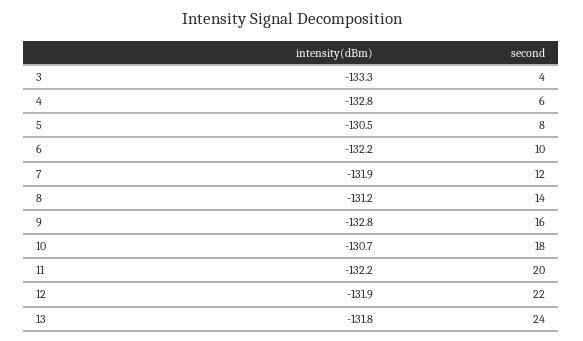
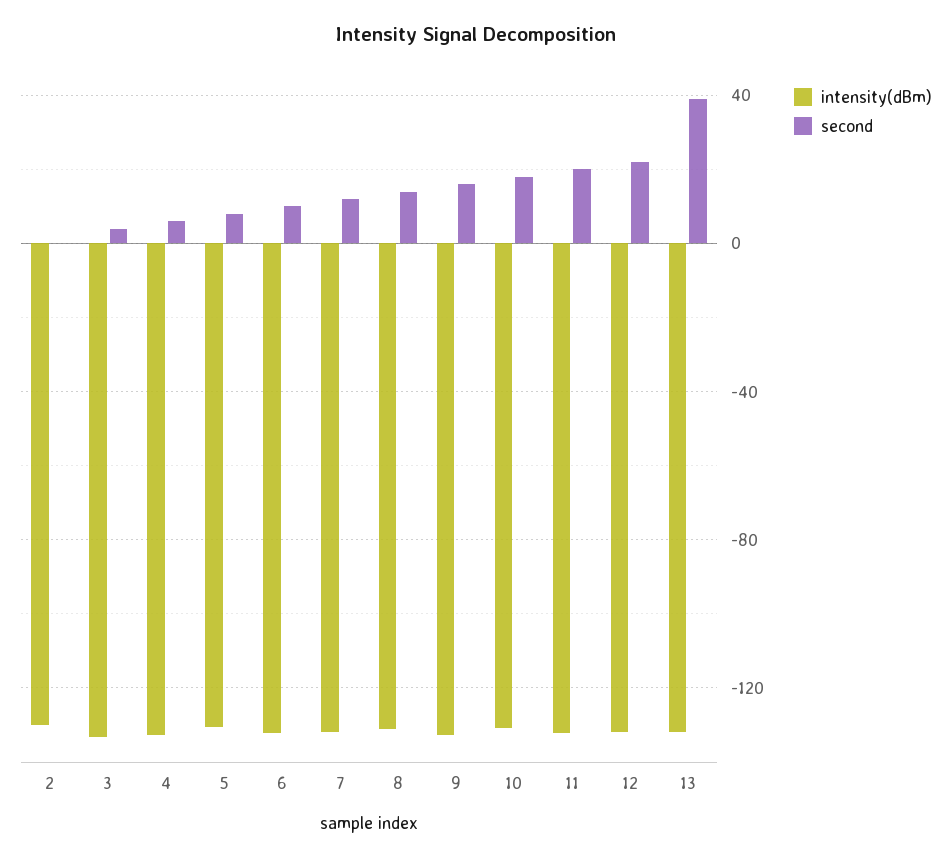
  {
    "intensity(dBm)": {
      "3": -133.3,
      "4": -132.8,
      "5": -130.5,
      "6": -132.2,
      "7": -131.9,
      "8": -131.2,
      "9": -132.8,
      "10": -130.7,
      "11": -132.2,
      "12": -131.9,
-     "13": -131.8
+     "13": -131.8,
+     "2": -130
    },
    "second": {
      "3": 4,
      "4": 6,
      "5": 8,
      "6": 10,
      "7": 12,
      "8": 14,
      "9": 16,
      "10": 18,
      "11": 20,
      "12": 22,
-     "13": 24
+     "13": 40,
+     "2": 0
    }
  }

